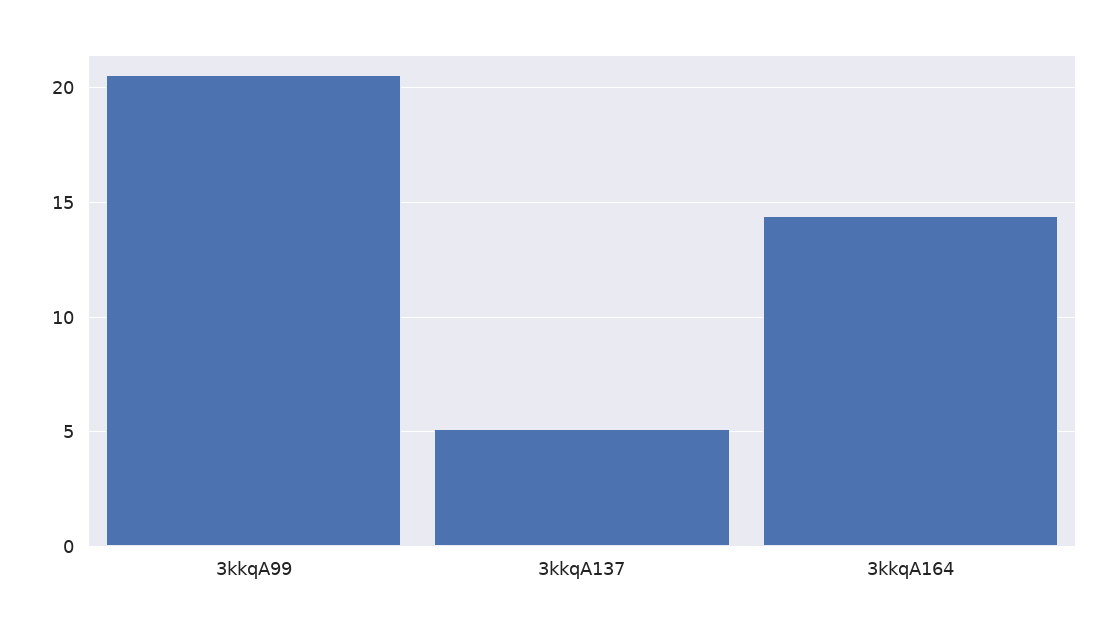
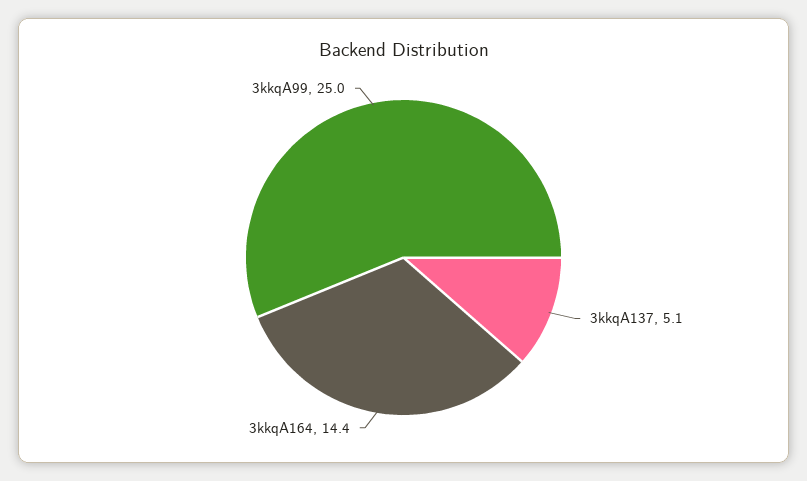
  {
-   "3kkqA99": 20.5,
+   "3kkqA99": 25,
    "3kkqA137": 5.1,
    "3kkqA164": 14.4
  }

